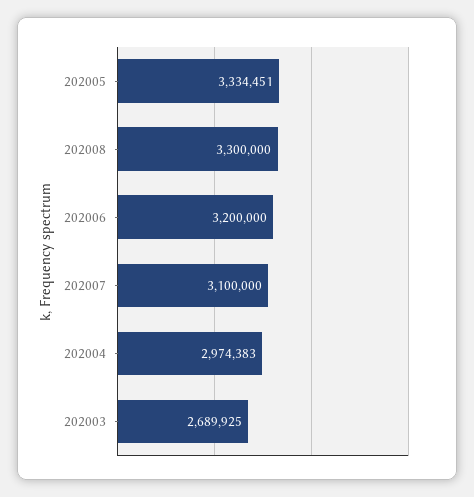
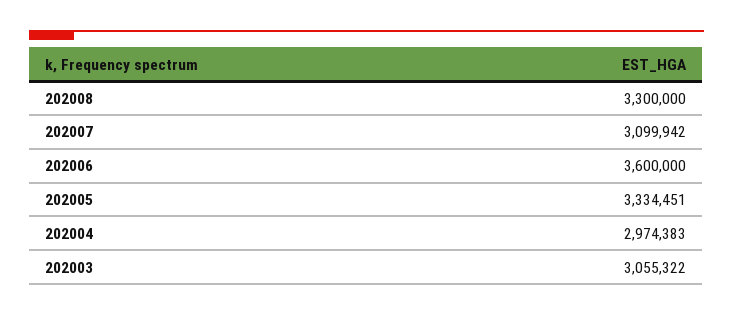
  {
    "202005": 3334451,
    "202008": 3300000,
-   "202006": 3200000,
+   "202006": 3600000,
-   "202007": 3100000,
+   "202007": 3099942,
    "202004": 2974383,
-   "202003": 2689925
+   "202003": 3055322
  }

